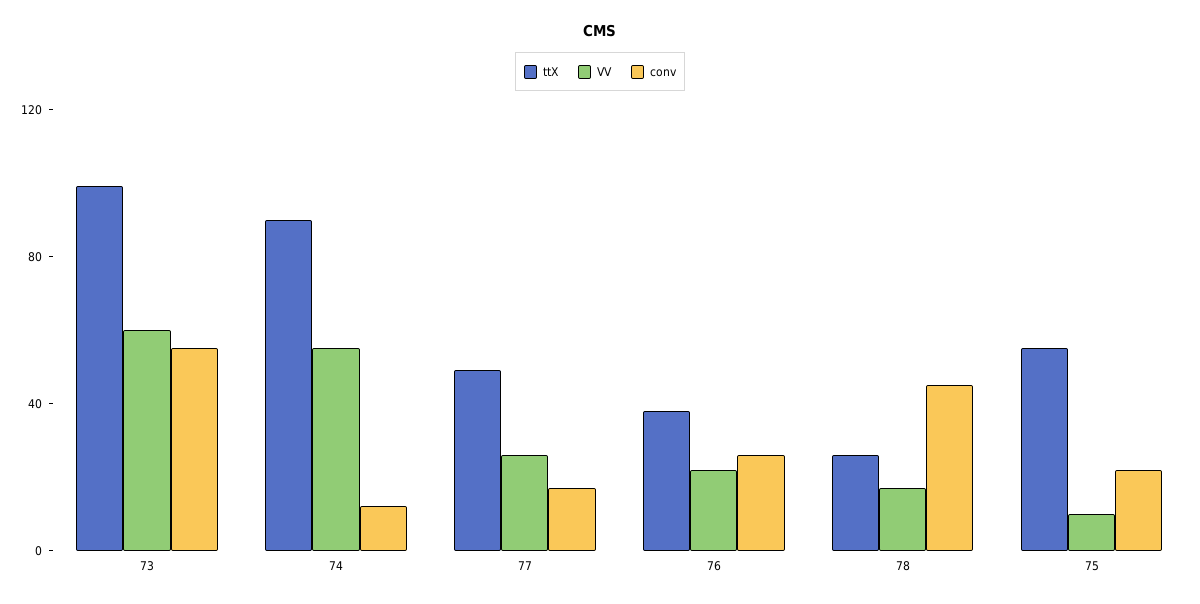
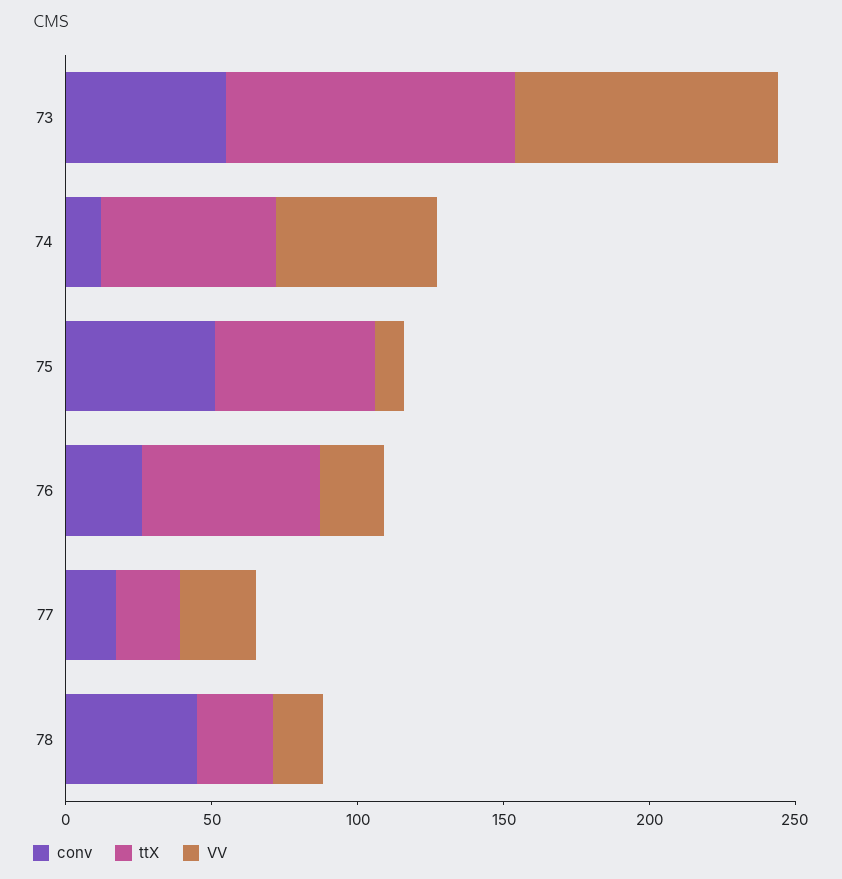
  {
    "ttX": {
      "73": 100,
-     "74": 90,
+     "74": 60,
-     "77": 50,
+     "77": 20,
-     "76": 40,
+     "76": 60,
      "78": 30,
      "75": 60
    },
    "VV": {
-     "73": 60,
+     "73": 90,
      "74": 60,
      "77": 30,
      "76": 20,
      "78": 20,
      "75": 10
    },
    "conv": {
      "73": 60,
      "74": 10,
      "77": 20,
      "76": 30,
      "78": 50,
-     "75": 20
+     "75": 50
    }
  }

